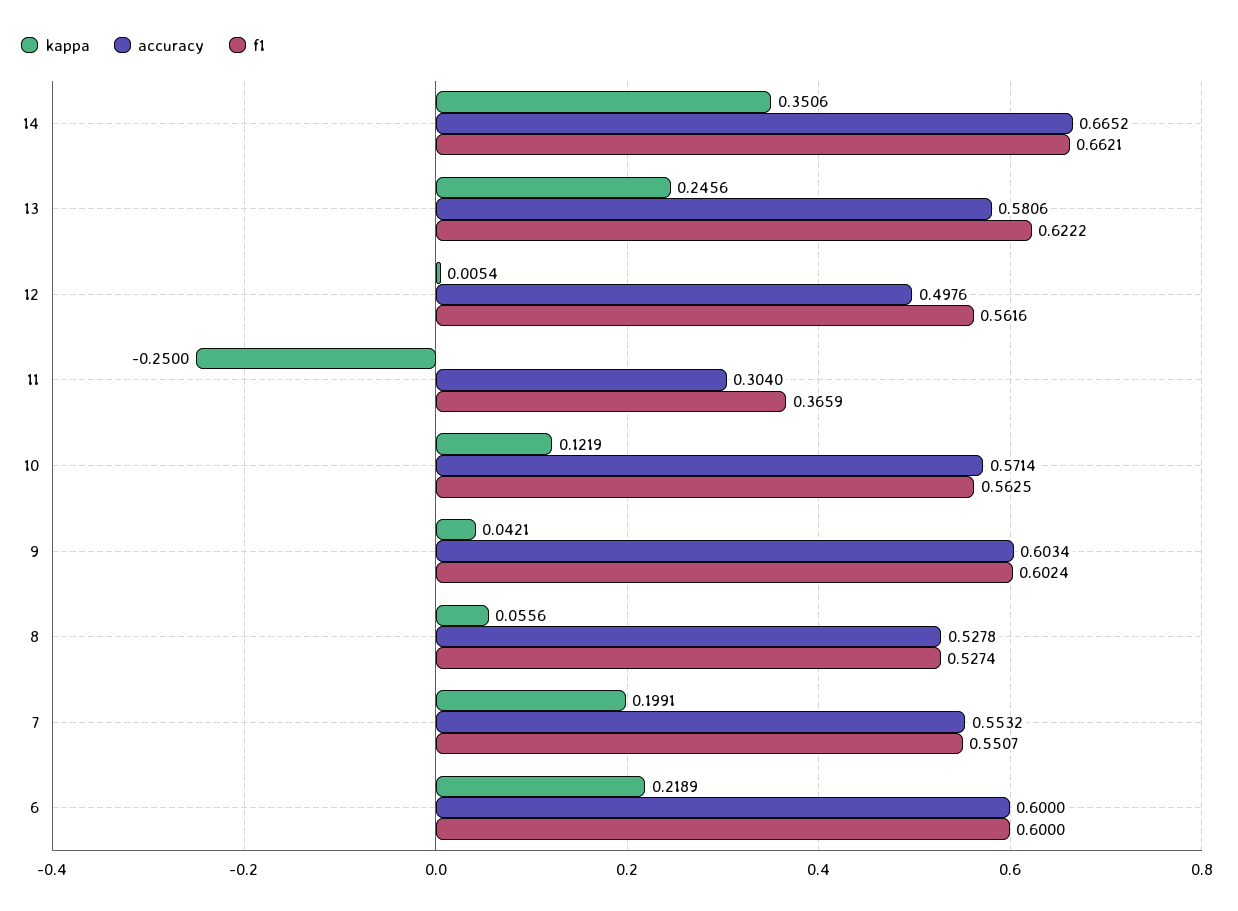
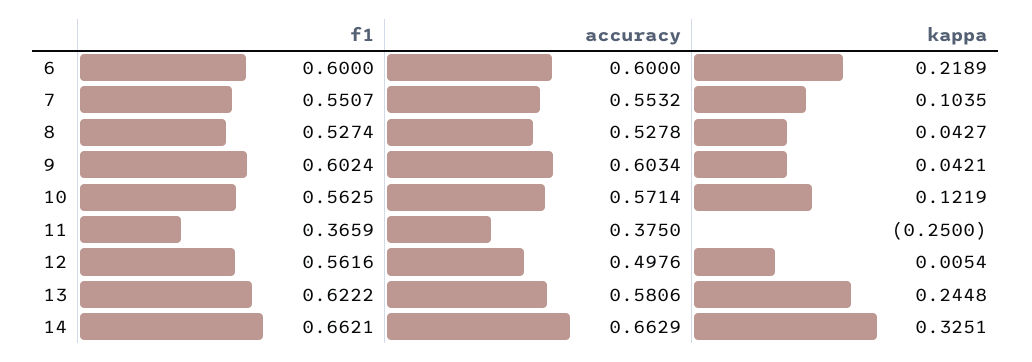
  {
    "kappa": {
-     "14": 0.3506,
+     "14": 0.3251,
-     "13": 0.2456,
+     "13": 0.2448,
      "12": 0.0054,
      "11": -0.25,
      "10": 0.1219,
      "9": 0.0421,
-     "8": 0.0556,
+     "8": 0.0427,
-     "7": 0.1991,
+     "7": 0.1035,
      "6": 0.2189
    },
    "accuracy": {
-     "14": 0.6652,
+     "14": 0.6629,
      "13": 0.5806,
      "12": 0.4976,
-     "11": 0.304,
+     "11": 0.375,
      "10": 0.5714,
      "9": 0.6034,
      "8": 0.5278,
      "7": 0.5532,
      "6": 0.6
    },
    "f1": {
      "14": 0.6621,
      "13": 0.6222,
      "12": 0.5616,
      "11": 0.3659,
      "10": 0.5625,
      "9": 0.6024,
      "8": 0.5274,
      "7": 0.5507,
      "6": 0.6
    }
  }

